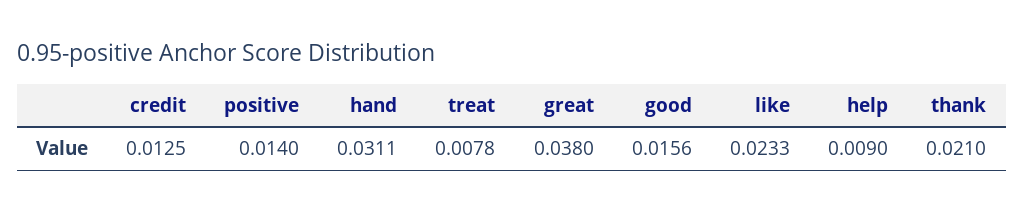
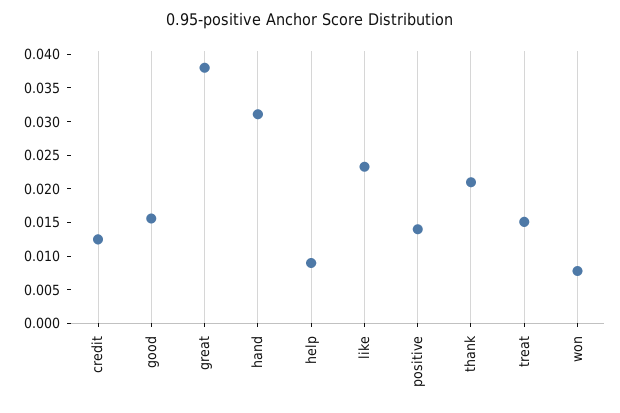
  {
    "credit": 0.0125,
    "positive": 0.014,
    "hand": 0.0311,
-   "treat": 0.0078,
+   "treat": 0.015,
    "great": 0.038,
    "good": 0.0156,
    "like": 0.0233,
    "help": 0.009,
-   "thank": 0.021
+   "thank": 0.021,
+   "won": 0.0075
  }

